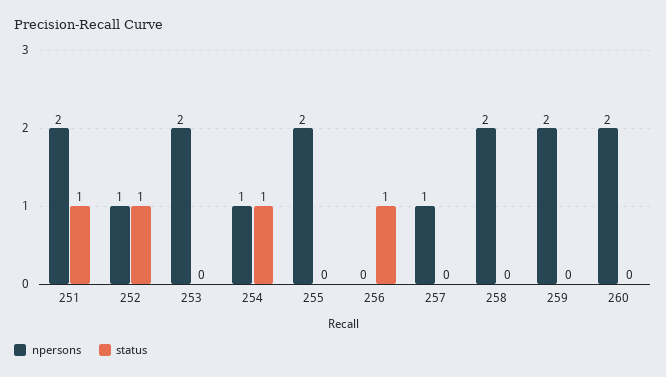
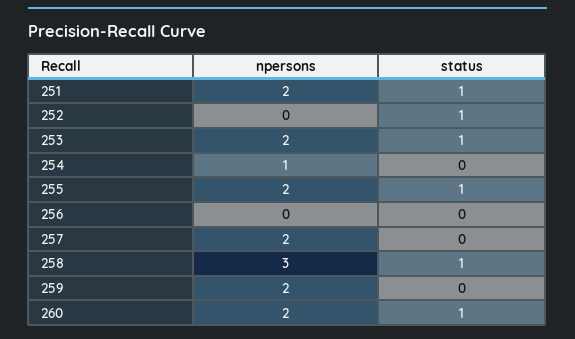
  {
    "npersons": {
      "251": 2,
-     "252": 1,
+     "252": 0,
      "253": 2,
      "254": 1,
      "255": 2,
      "256": 0,
-     "257": 1,
+     "257": 2,
-     "258": 2,
+     "258": 3,
      "259": 2,
      "260": 2
    },
    "status": {
      "251": 1,
      "252": 1,
-     "253": 0,
+     "253": 1,
-     "254": 1,
+     "254": 0,
-     "255": 0,
+     "255": 1,
-     "256": 1,
+     "256": 0,
      "257": 0,
-     "258": 0,
+     "258": 1,
      "259": 0,
-     "260": 0
+     "260": 1
    }
  }

